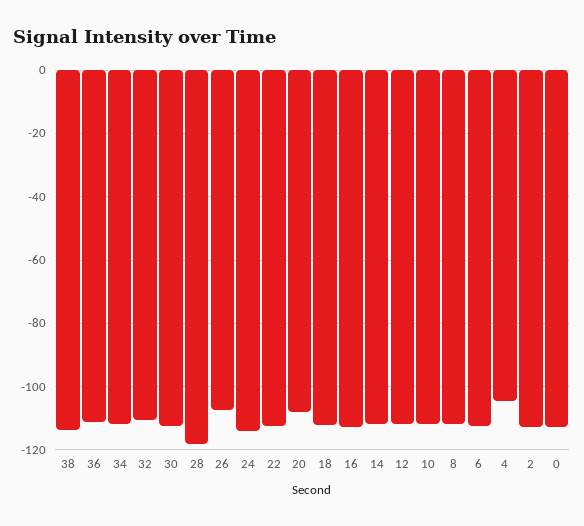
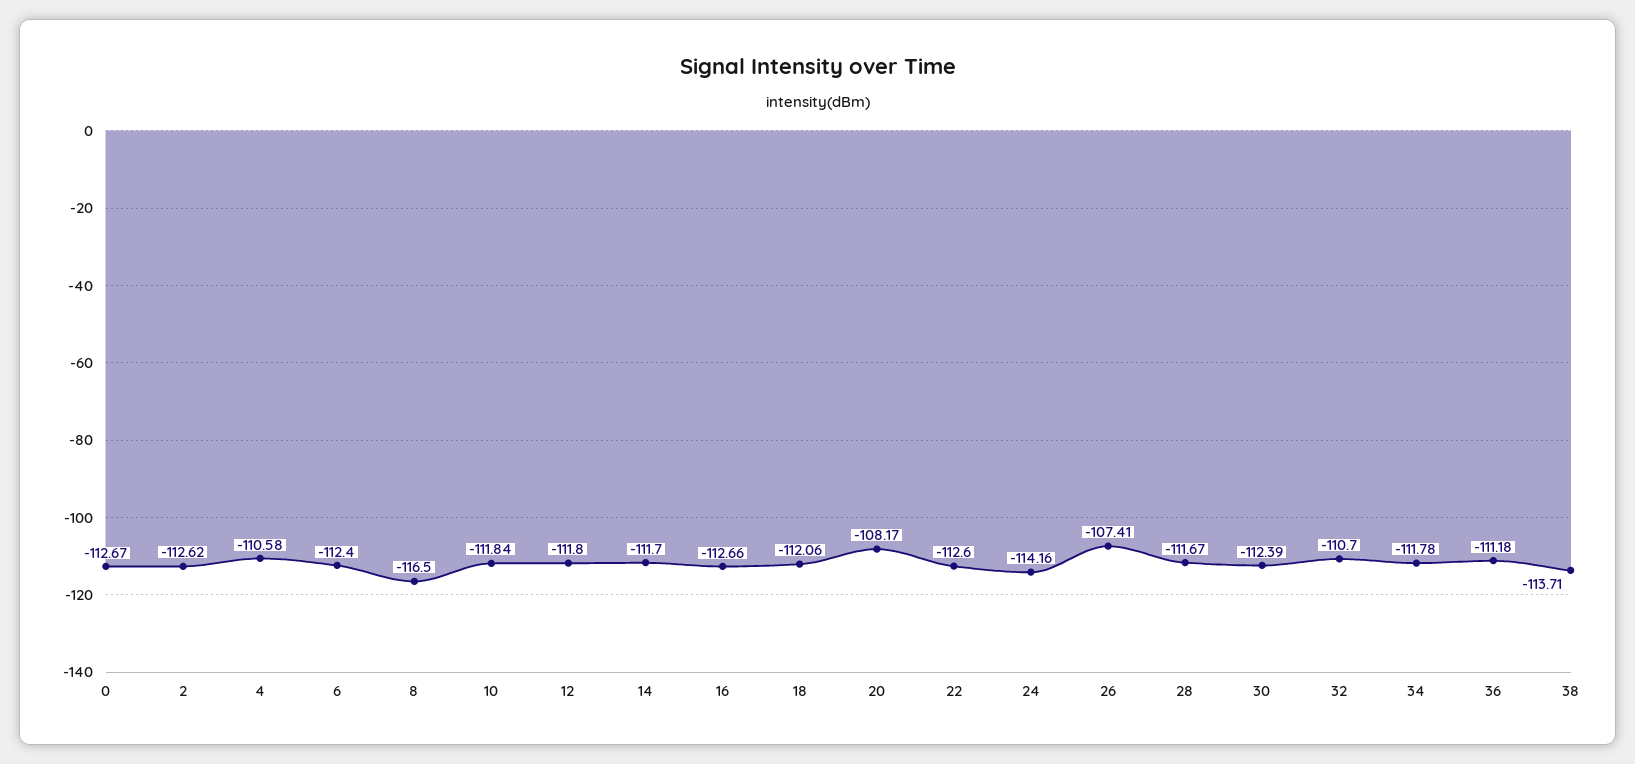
  {
    "38": -113.71,
    "36": -111.18,
    "34": -111.78,
    "32": -110.7,
    "30": -112.39,
-   "28": -118,
+   "28": -111.67,
    "26": -107.41,
    "24": -114.16,
    "22": -112.6,
    "20": -108.17,
    "18": -112.06,
    "16": -112.66,
    "14": -111.7,
    "12": -111.8,
    "10": -111.84,
-   "8": -112,
+   "8": -116.5,
    "6": -112.4,
-   "4": -104,
+   "4": -110.58,
    "2": -112.62,
    "0": -112.67
  }

